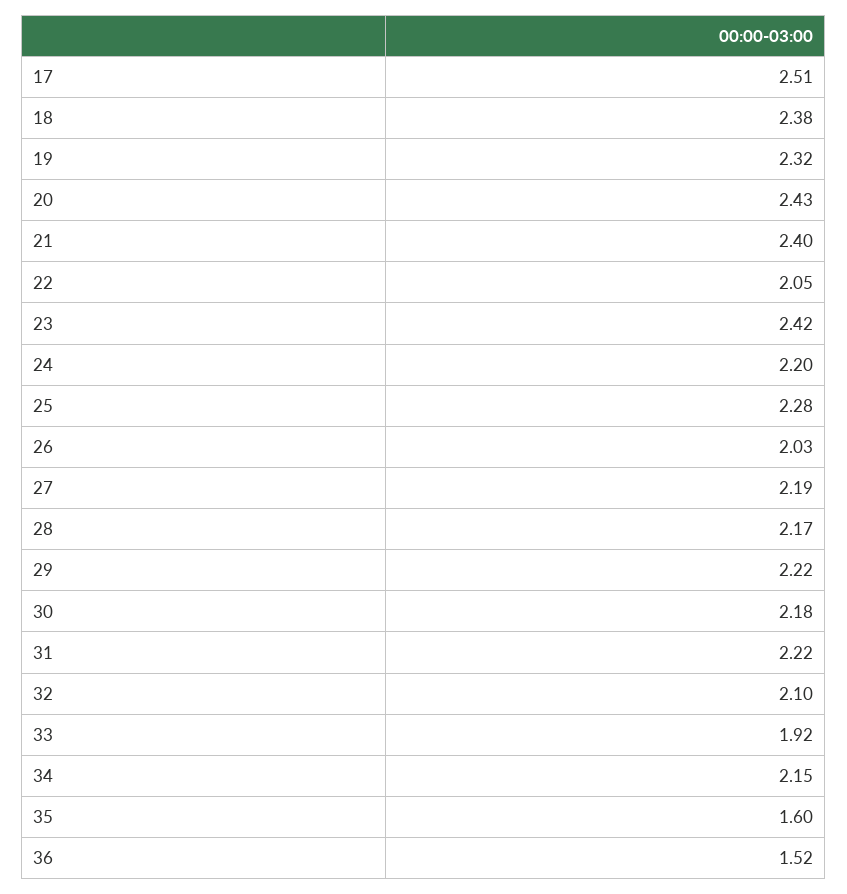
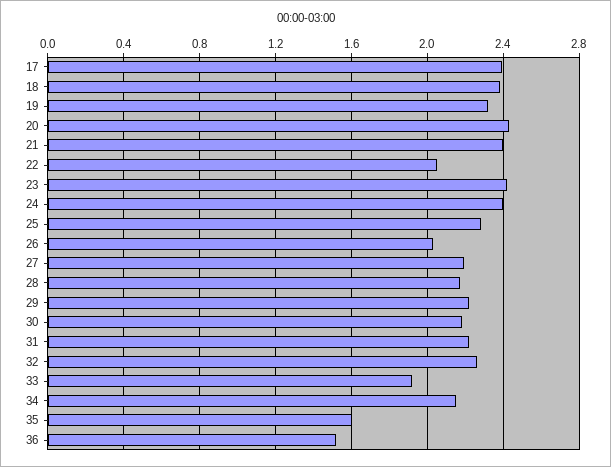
  {
-   "17": 2.51,
+   "17": 2.4,
    "18": 2.38,
    "19": 2.32,
    "20": 2.43,
    "21": 2.4,
    "22": 2.05,
    "23": 2.42,
-   "24": 2.2,
+   "24": 2.4,
    "25": 2.28,
    "26": 2.03,
    "27": 2.19,
    "28": 2.17,
    "29": 2.22,
    "30": 2.18,
    "31": 2.22,
-   "32": 2.1,
+   "32": 2.25,
    "33": 1.92,
    "34": 2.15,
    "35": 1.6,
    "36": 1.52
  }

